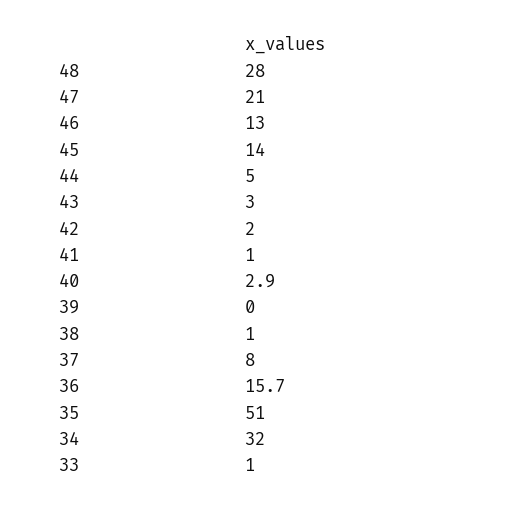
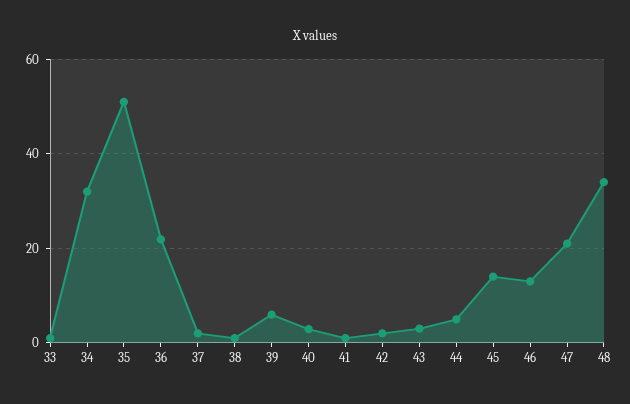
  {
-   "48": 28,
+   "48": 34,
    "47": 21,
    "46": 13,
    "45": 14,
    "44": 5,
    "43": 3,
    "42": 2,
    "41": 1,
    "40": 2.9,
-   "39": 0,
+   "39": 6,
    "38": 1,
-   "37": 8,
+   "37": 2,
-   "36": 15.7,
+   "36": 22,
    "35": 51,
    "34": 32,
    "33": 1
  }

